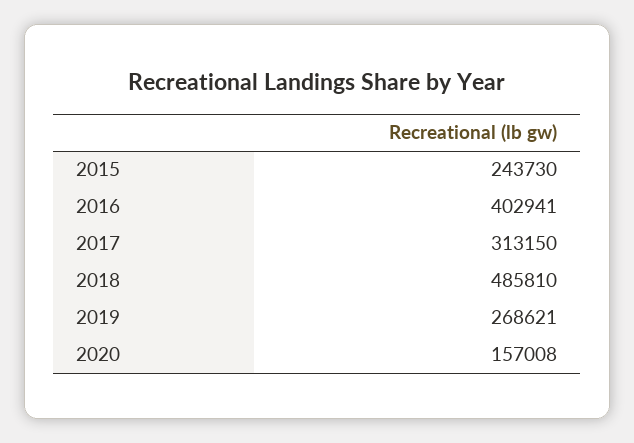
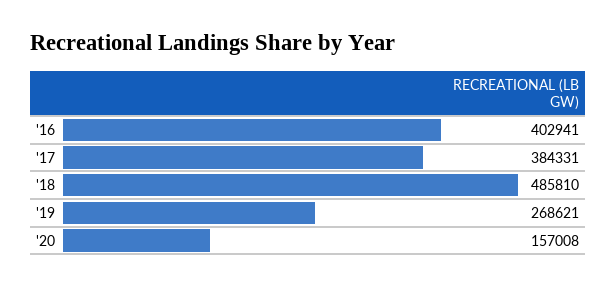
  {
-   "2015": 243730,
    "2016": 402941,
-   "2017": 313150,
+   "2017": 384331,
    "2018": 485810,
    "2019": 268621,
    "2020": 157008
  }

